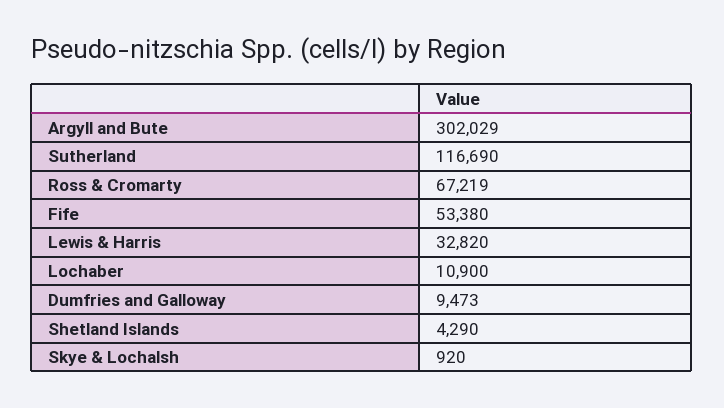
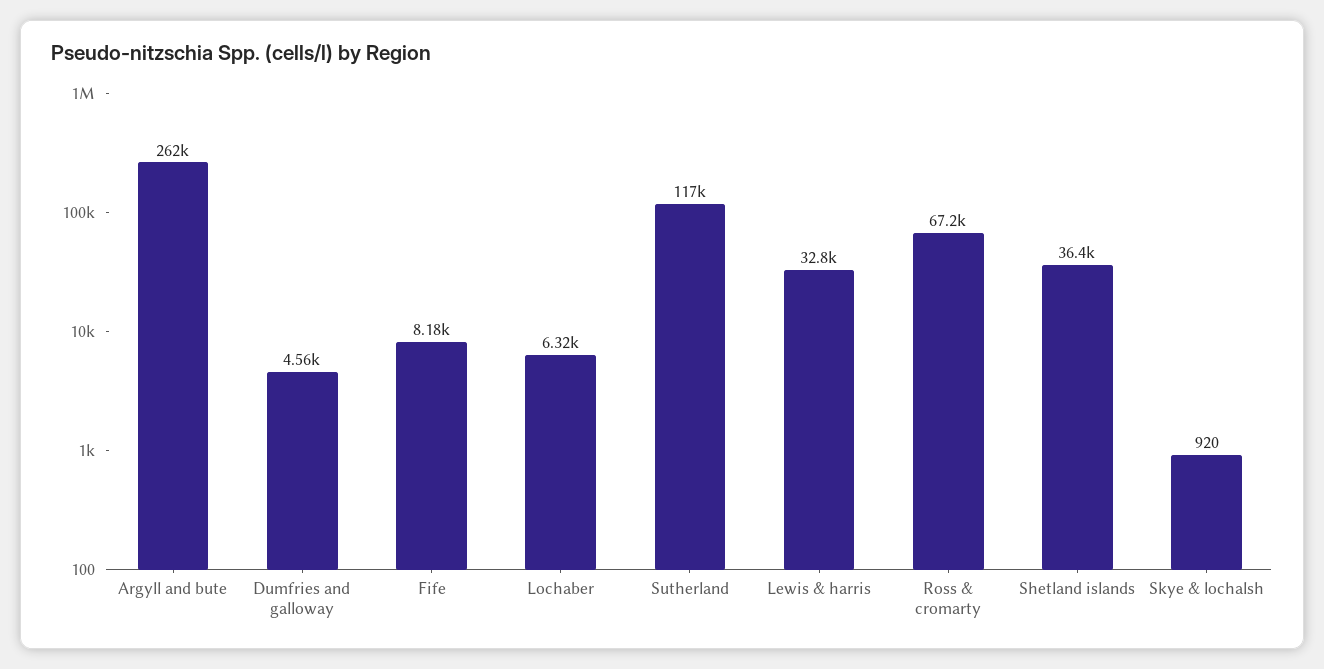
  {
-   "Argyll and Bute": 302029,
+   "Argyll and Bute": 262000,
    "Sutherland": 116690,
    "Ross & Cromarty": 67219,
-   "Fife": 53380,
+   "Fife": 8180,
    "Lewis & Harris": 32820,
-   "Lochaber": 10900,
+   "Lochaber": 6320,
-   "Dumfries and Galloway": 9473,
+   "Dumfries and Galloway": 4560,
-   "Shetland Islands": 4290,
+   "Shetland Islands": 36400,
    "Skye & Lochalsh": 920
  }

